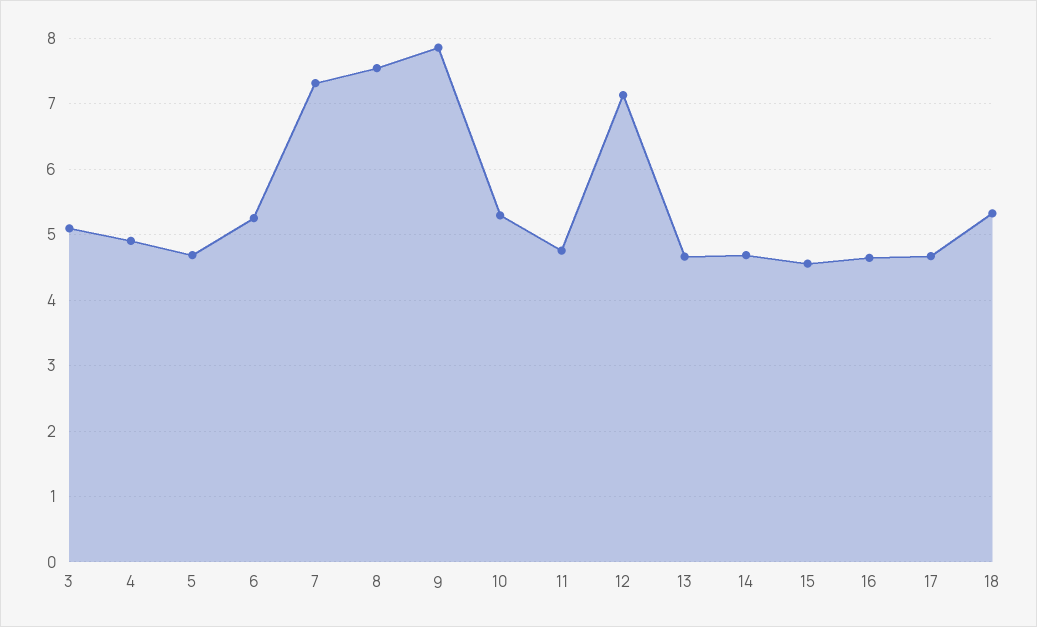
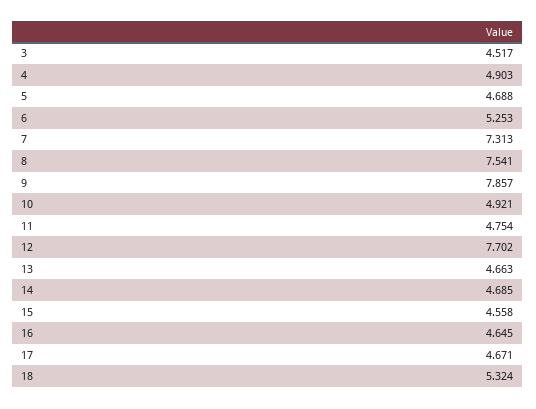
  {
-   "3": 5.1,
+   "3": 4.517,
    "4": 4.903,
    "5": 4.688,
    "6": 5.253,
    "7": 7.313,
    "8": 7.541,
    "9": 7.857,
-   "10": 5.3,
+   "10": 4.921,
    "11": 4.754,
-   "12": 7.1,
+   "12": 7.702,
    "13": 4.663,
    "14": 4.685,
    "15": 4.558,
    "16": 4.645,
    "17": 4.671,
    "18": 5.324
  }

